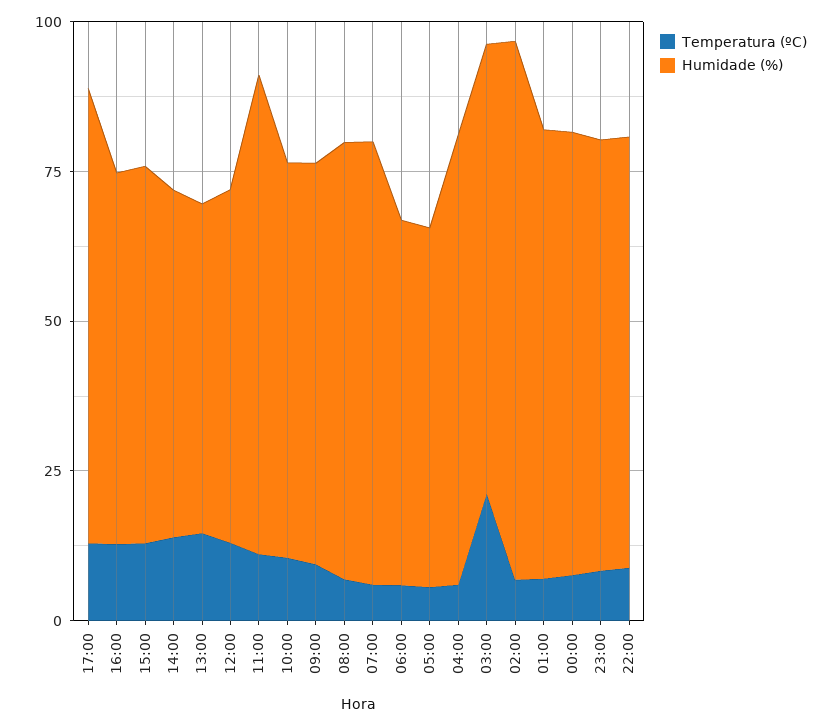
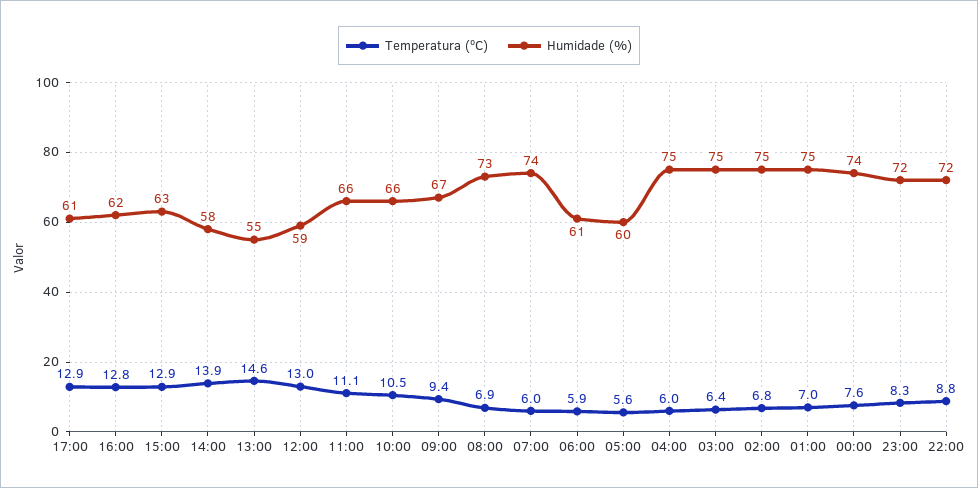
  {
    "Temperatura (ºC)": {
      "17:00": 12.9,
      "16:00": 12.8,
      "15:00": 12.9,
      "14:00": 13.9,
      "13:00": 14.6,
      "12:00": 13,
      "11:00": 11.1,
      "10:00": 10.5,
      "09:00": 9.4,
      "08:00": 6.9,
      "07:00": 6,
      "06:00": 5.9,
      "05:00": 5.6,
      "04:00": 6,
-     "03:00": 20,
+     "03:00": 6.4,
      "02:00": 6.8,
      "01:00": 7,
      "00:00": 7.6,
      "23:00": 8.3,
      "22:00": 8.8
    },
    "Humidade (%)": {
-     "17:00": 75,
+     "17:00": 61,
      "16:00": 62,
      "15:00": 63,
      "14:00": 58,
      "13:00": 55,
      "12:00": 59,
-     "11:00": 80,
+     "11:00": 66,
      "10:00": 66,
      "09:00": 67,
      "08:00": 73,
      "07:00": 74,
      "06:00": 61,
      "05:00": 60,
      "04:00": 75,
      "03:00": 75,
-     "02:00": 90,
+     "02:00": 75,
      "01:00": 75,
      "00:00": 74,
      "23:00": 72,
      "22:00": 72
    }
  }

